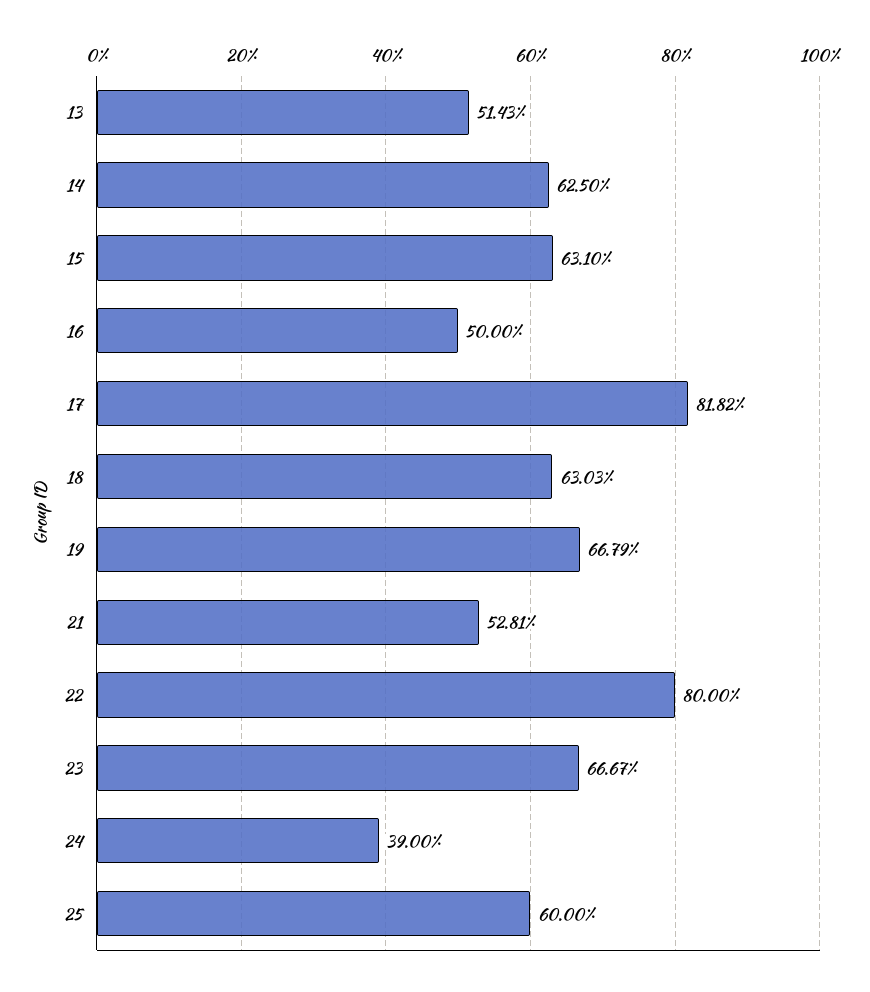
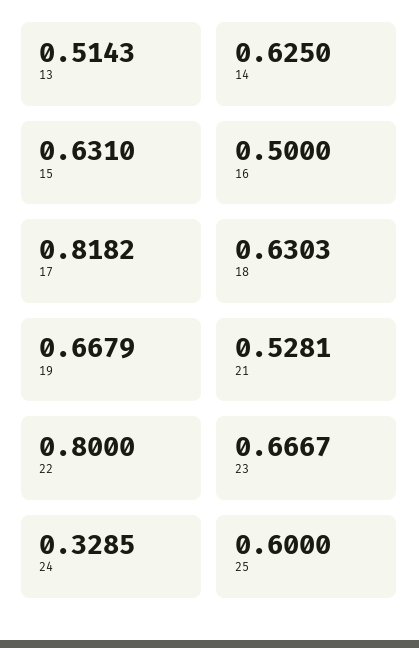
  {
    "13": 0.5143,
    "14": 0.625,
    "15": 0.631,
    "16": 0.5,
    "17": 0.8182,
    "18": 0.6303,
    "19": 0.6679,
    "21": 0.5281,
    "22": 0.8,
    "23": 0.6667,
-   "24": 0.39,
+   "24": 0.3285,
    "25": 0.6
  }

